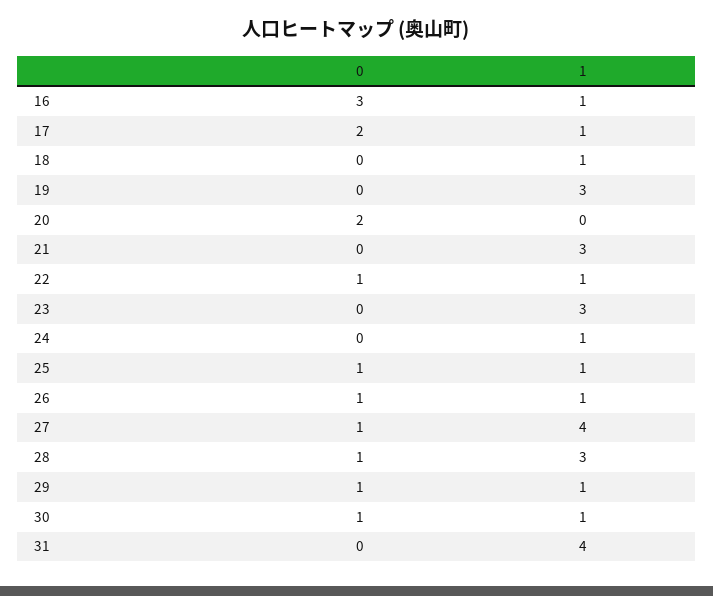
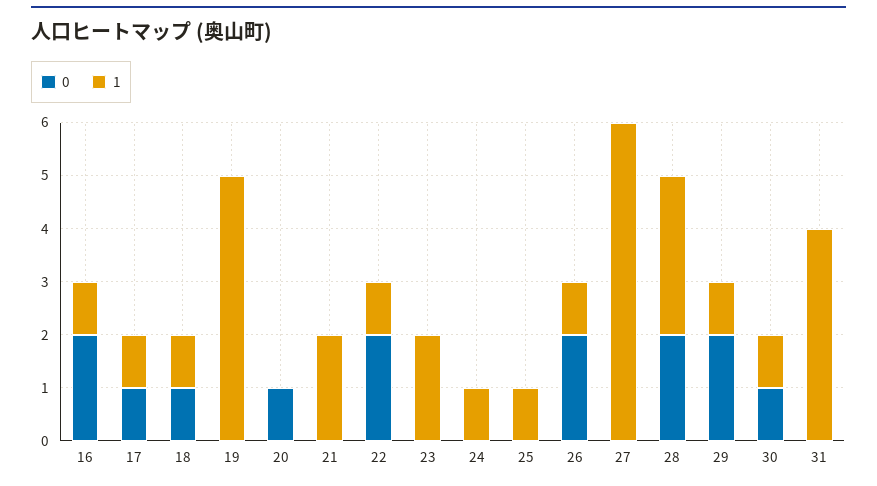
  {
    "0": {
-     "16": 3,
+     "16": 2,
-     "17": 2,
+     "17": 1,
-     "18": 0,
+     "18": 1,
      "19": 0,
-     "20": 2,
+     "20": 1,
      "21": 0,
-     "22": 1,
+     "22": 2,
      "23": 0,
      "24": 0,
-     "25": 1,
+     "25": 0,
-     "26": 1,
+     "26": 2,
-     "27": 1,
+     "27": 0,
-     "28": 1,
+     "28": 2,
-     "29": 1,
+     "29": 2,
      "30": 1,
      "31": 0
    },
    "1": {
      "16": 1,
      "17": 1,
      "18": 1,
-     "19": 3,
+     "19": 5,
      "20": 0,
-     "21": 3,
+     "21": 2,
      "22": 1,
-     "23": 3,
+     "23": 2,
      "24": 1,
      "25": 1,
      "26": 1,
-     "27": 4,
+     "27": 6,
      "28": 3,
      "29": 1,
      "30": 1,
      "31": 4
    }
  }

